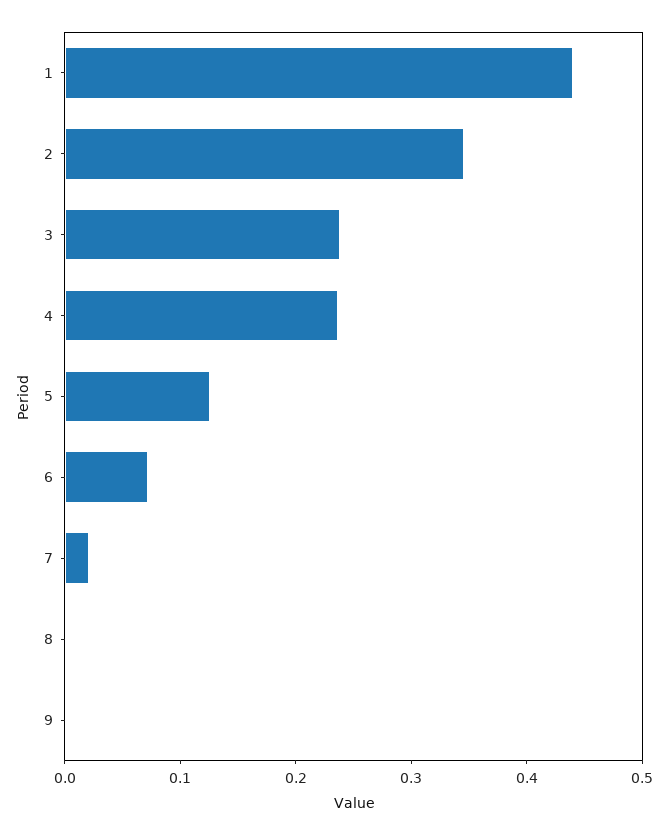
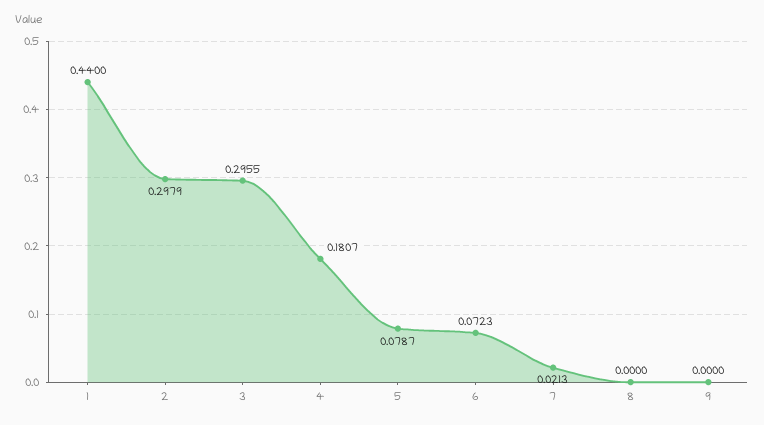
  {
    "1": 0.44,
-   "2": 0.34,
+   "2": 0.2979,
-   "3": 0.24,
+   "3": 0.2955,
-   "4": 0.24,
+   "4": 0.1807,
-   "5": 0.12,
+   "5": 0.0787,
    "6": 0.0723,
    "7": 0.0213,
    "8": 0,
    "9": 0
  }

